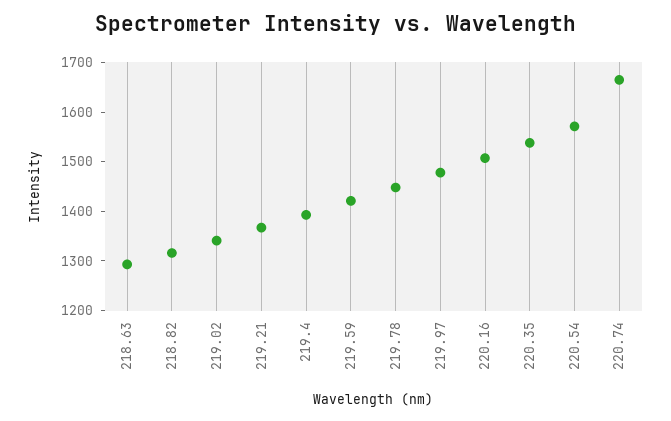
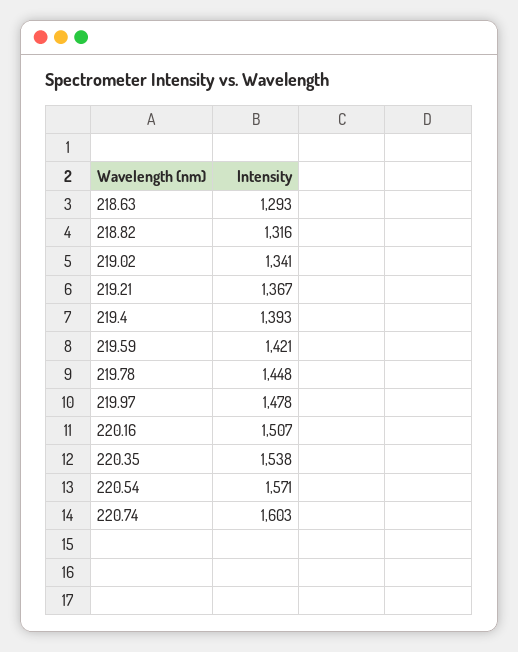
  {
    "218.63": 1293,
    "218.82": 1316,
    "219.02": 1341,
    "219.21": 1367,
    "219.4": 1393,
    "219.59": 1421,
    "219.78": 1448,
    "219.97": 1478,
    "220.16": 1507,
    "220.35": 1538,
    "220.54": 1571,
-   "220.74": 1660
+   "220.74": 1603
  }

